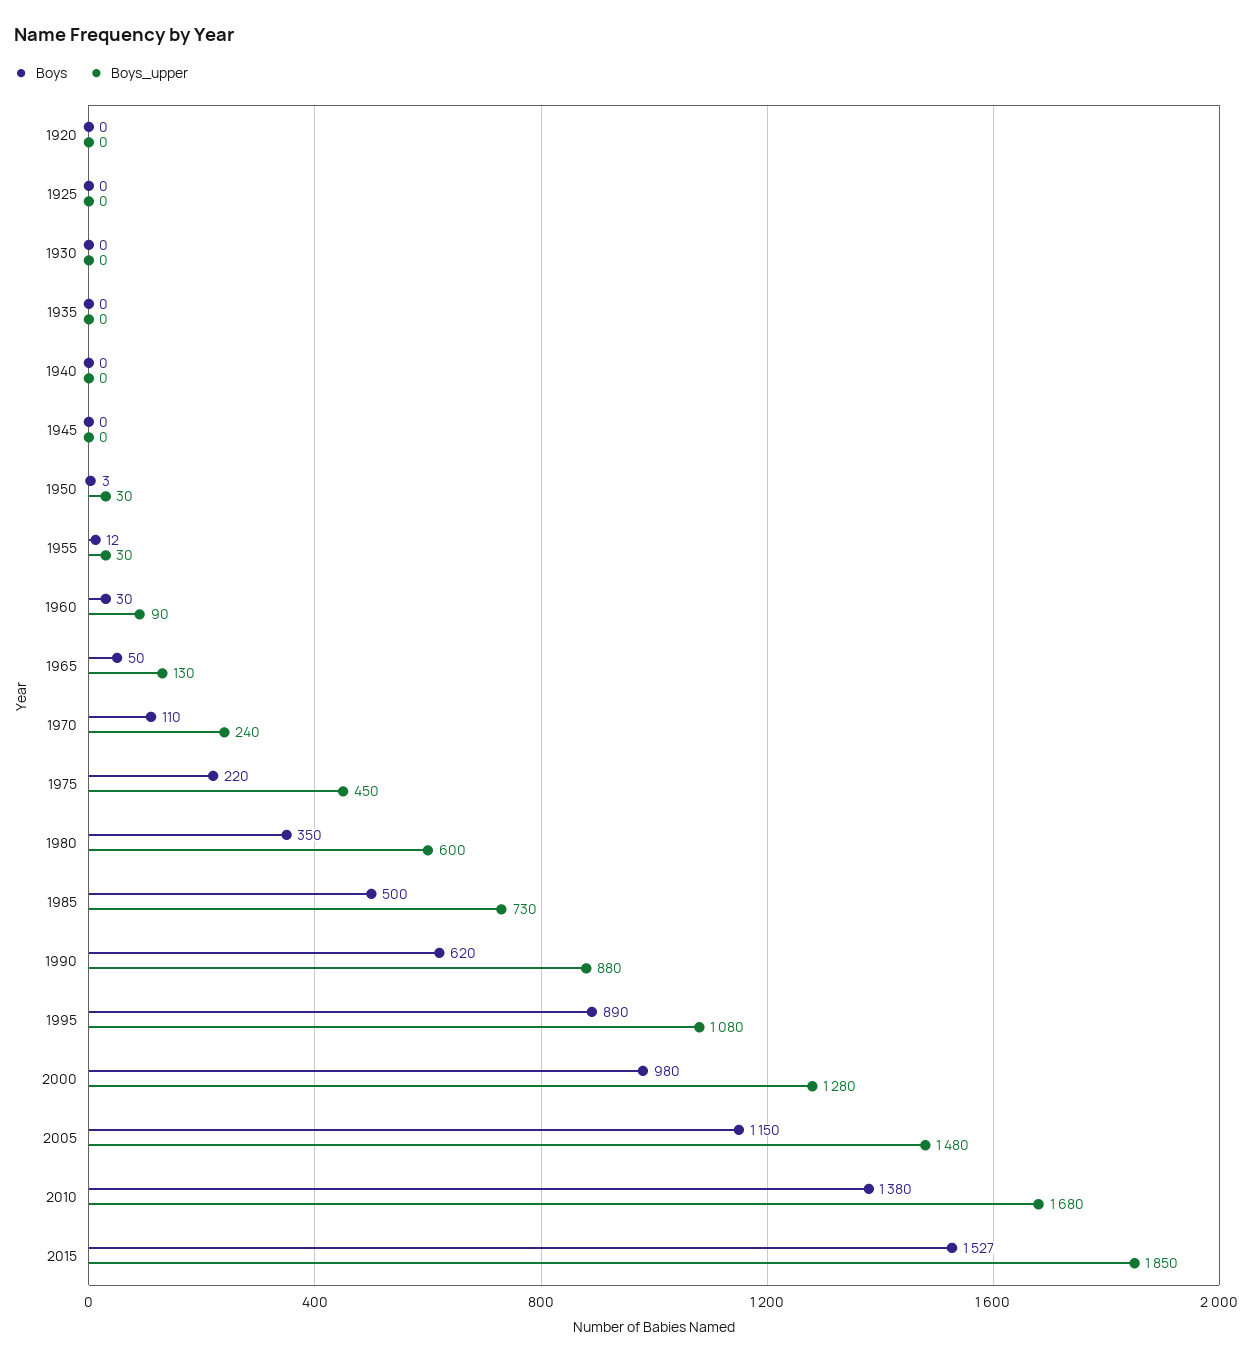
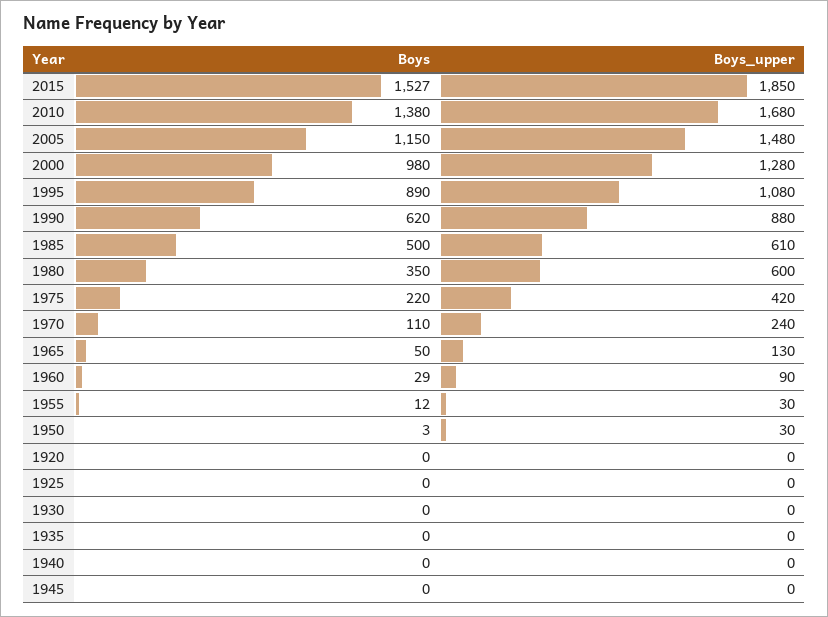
  {
    "Boys": {
      "1920": 0,
      "1925": 0,
      "1930": 0,
      "1935": 0,
      "1940": 0,
      "1945": 0,
      "1950": 3,
      "1955": 12,
-     "1960": 30,
+     "1960": 29,
      "1965": 50,
      "1970": 110,
      "1975": 220,
      "1980": 350,
      "1985": 500,
      "1990": 620,
      "1995": 890,
      "2000": 980,
      "2005": 1150,
      "2010": 1380,
      "2015": 1527
    },
    "Boys_upper": {
      "1920": 0,
      "1925": 0,
      "1930": 0,
      "1935": 0,
      "1940": 0,
      "1945": 0,
      "1950": 30,
      "1955": 30,
      "1960": 90,
      "1965": 130,
      "1970": 240,
-     "1975": 450,
+     "1975": 420,
      "1980": 600,
-     "1985": 730,
+     "1985": 610,
      "1990": 880,
      "1995": 1080,
      "2000": 1280,
      "2005": 1480,
      "2010": 1680,
      "2015": 1850
    }
  }

